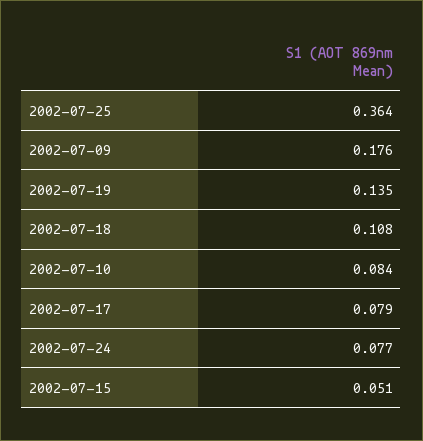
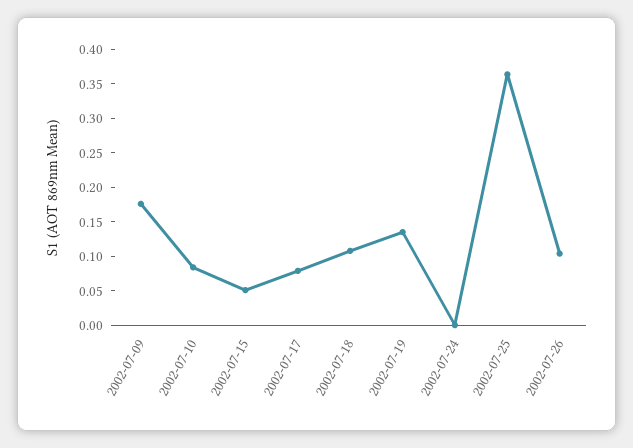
  {
    "2002-07-25": 0.364,
    "2002-07-09": 0.176,
    "2002-07-19": 0.135,
    "2002-07-18": 0.108,
    "2002-07-10": 0.084,
    "2002-07-17": 0.079,
-   "2002-07-24": 0.077,
+   "2002-07-24": 0,
-   "2002-07-15": 0.051
+   "2002-07-15": 0.051,
+   "2002-07-26": 0.1
  }

